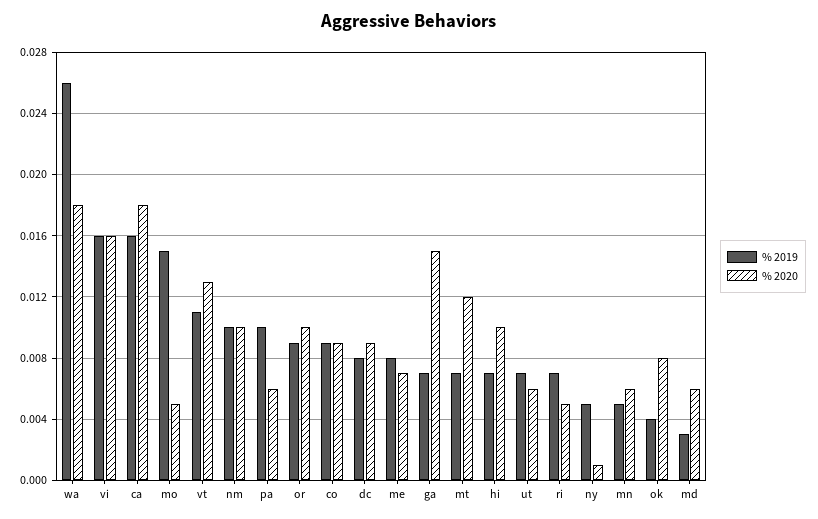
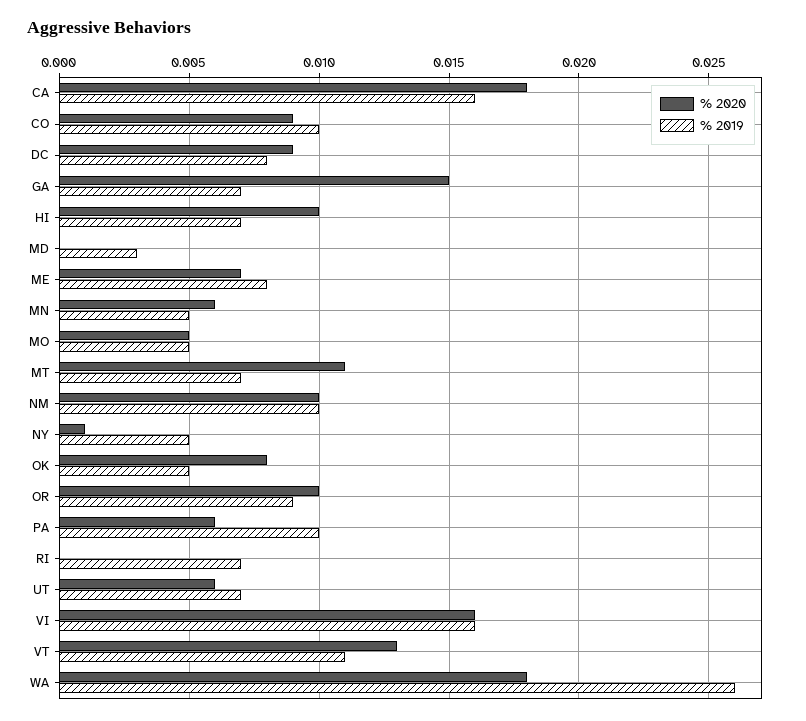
  {
    "% 2019": {
      "wa": 0.026,
      "vi": 0.016,
      "ca": 0.016,
-     "mo": 0.015,
+     "mo": 0.005,
      "vt": 0.011,
      "nm": 0.01,
      "pa": 0.01,
      "or": 0.009,
-     "co": 0.009,
+     "co": 0.01,
      "dc": 0.008,
      "me": 0.008,
      "ga": 0.007,
      "mt": 0.007,
      "hi": 0.007,
      "ut": 0.007,
      "ri": 0.007,
      "ny": 0.005,
      "mn": 0.005,
-     "ok": 0.004,
+     "ok": 0.005,
      "md": 0.003
    },
    "% 2020": {
      "wa": 0.018,
      "vi": 0.016,
      "ca": 0.018,
      "mo": 0.005,
      "vt": 0.013,
      "nm": 0.01,
      "pa": 0.006,
      "or": 0.01,
      "co": 0.009,
      "dc": 0.009,
      "me": 0.007,
      "ga": 0.015,
-     "mt": 0.012,
+     "mt": 0.011,
      "hi": 0.01,
      "ut": 0.006,
-     "ri": 0.005,
+     "ri": 0,
      "ny": 0.001,
      "mn": 0.006,
      "ok": 0.008,
-     "md": 0.006
+     "md": 0
    }
  }

